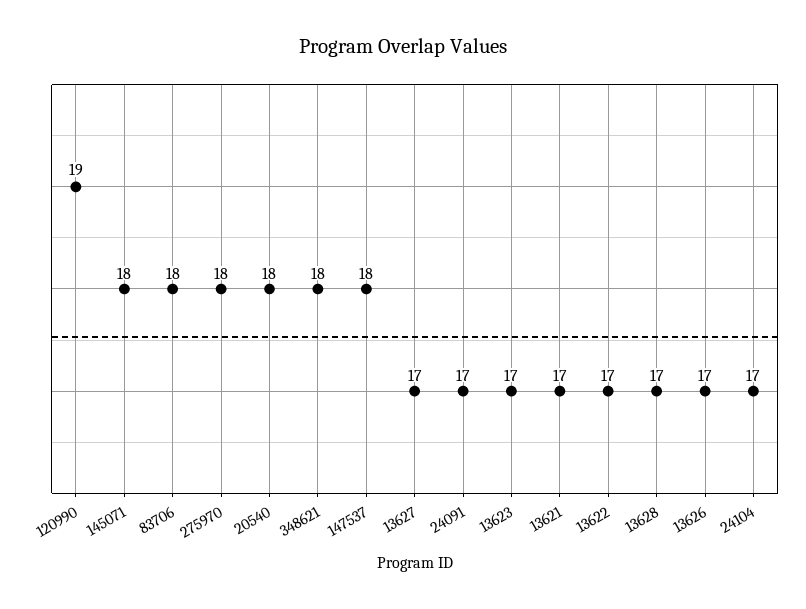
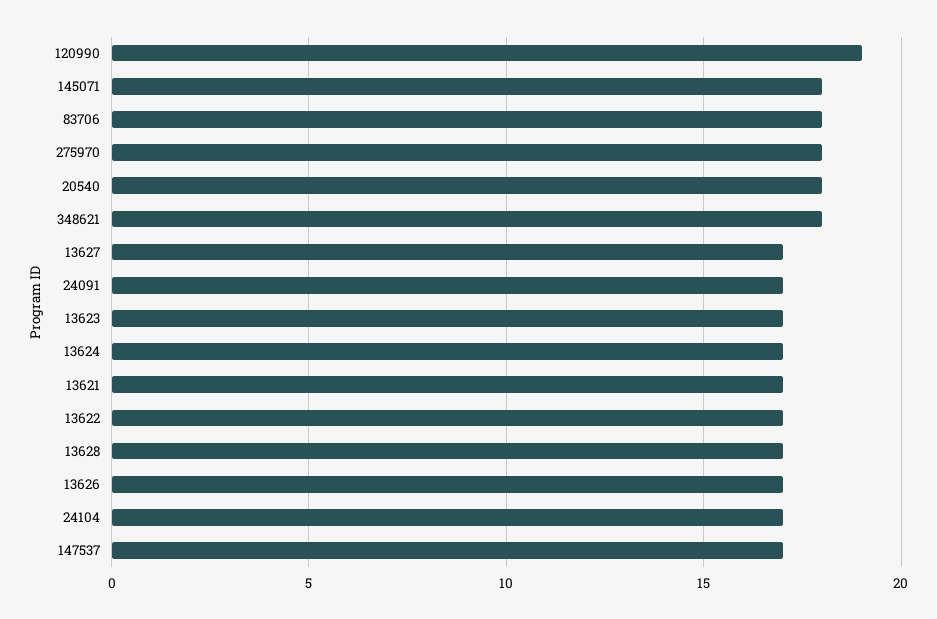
  {
    "120990": 19,
    "145071": 18,
    "83706": 18,
    "275970": 18,
    "20540": 18,
    "348621": 18,
-   "147537": 18,
+   "147537": 17,
    "13627": 17,
    "24091": 17,
    "13623": 17,
    "13621": 17,
    "13622": 17,
    "13628": 17,
    "13626": 17,
-   "24104": 17
+   "24104": 17,
+   "13624": 17
  }

